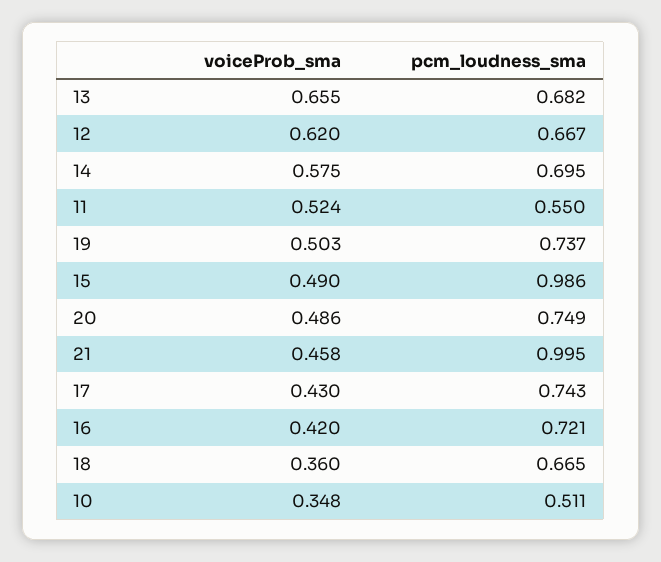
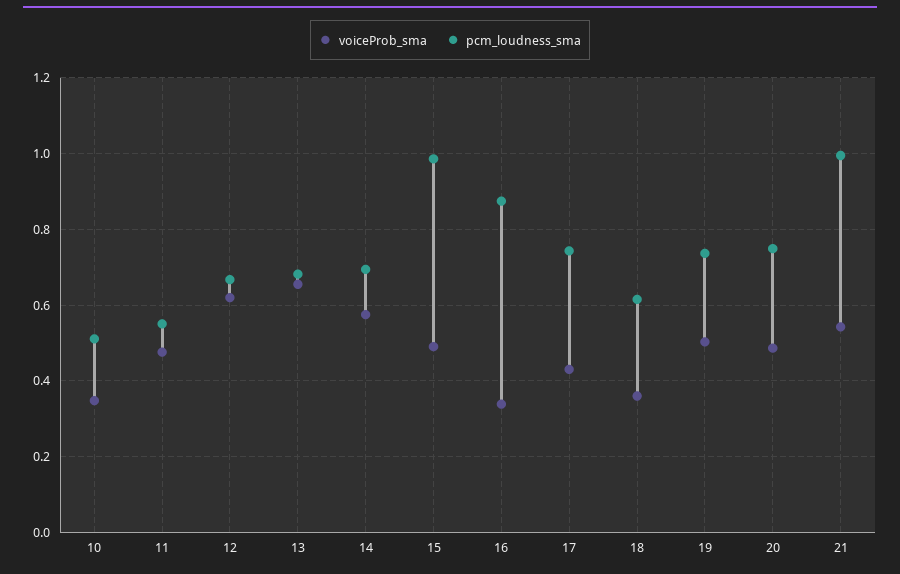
  {
    "voiceProb_sma": {
      "13": 0.655,
      "12": 0.62,
      "14": 0.575,
-     "11": 0.524,
+     "11": 0.48,
      "19": 0.503,
      "15": 0.49,
      "20": 0.486,
-     "21": 0.458,
+     "21": 0.54,
      "17": 0.43,
-     "16": 0.42,
+     "16": 0.34,
      "18": 0.36,
      "10": 0.348
    },
    "pcm_loudness_sma": {
      "13": 0.682,
      "12": 0.667,
      "14": 0.695,
      "11": 0.55,
      "19": 0.737,
      "15": 0.986,
      "20": 0.749,
      "21": 0.995,
      "17": 0.743,
-     "16": 0.721,
+     "16": 0.88,
-     "18": 0.665,
+     "18": 0.62,
      "10": 0.511
    }
  }

